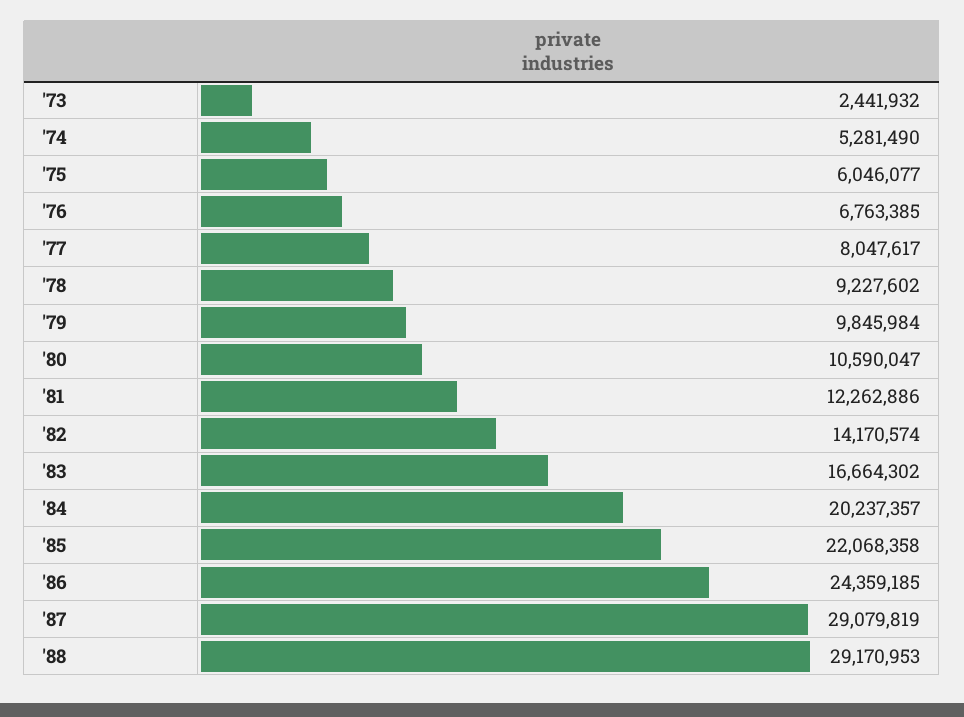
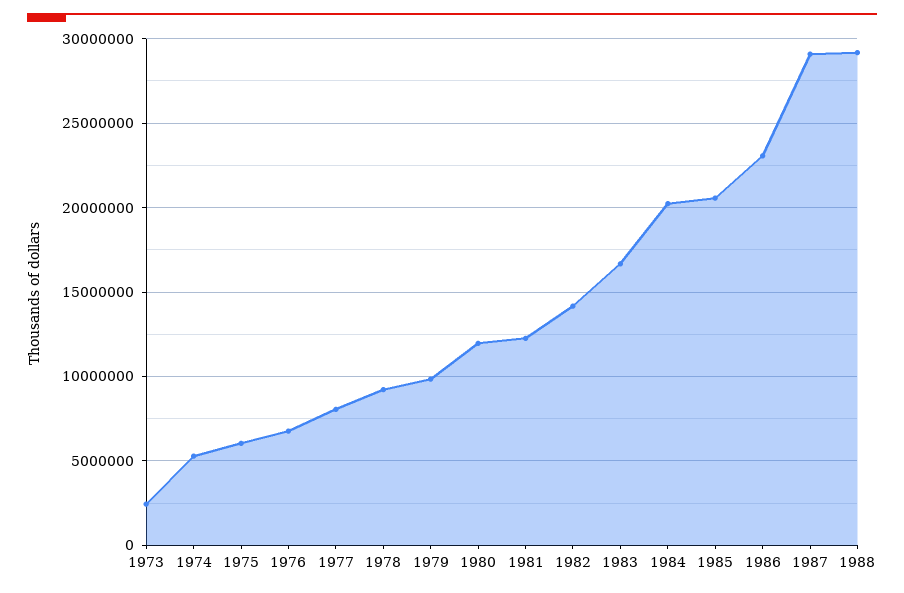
  {
    "'73": 2441932,
    "'74": 5281490,
    "'75": 6046077,
    "'76": 6763385,
    "'77": 8047617,
    "'78": 9227602,
    "'79": 9845984,
-   "'80": 10590047,
+   "'80": 12000000,
    "'81": 12262886,
    "'82": 14170574,
    "'83": 16664302,
    "'84": 20237357,
-   "'85": 22068358,
+   "'85": 20500000,
-   "'86": 24359185,
+   "'86": 23000000,
    "'87": 29079819,
    "'88": 29170953
  }

